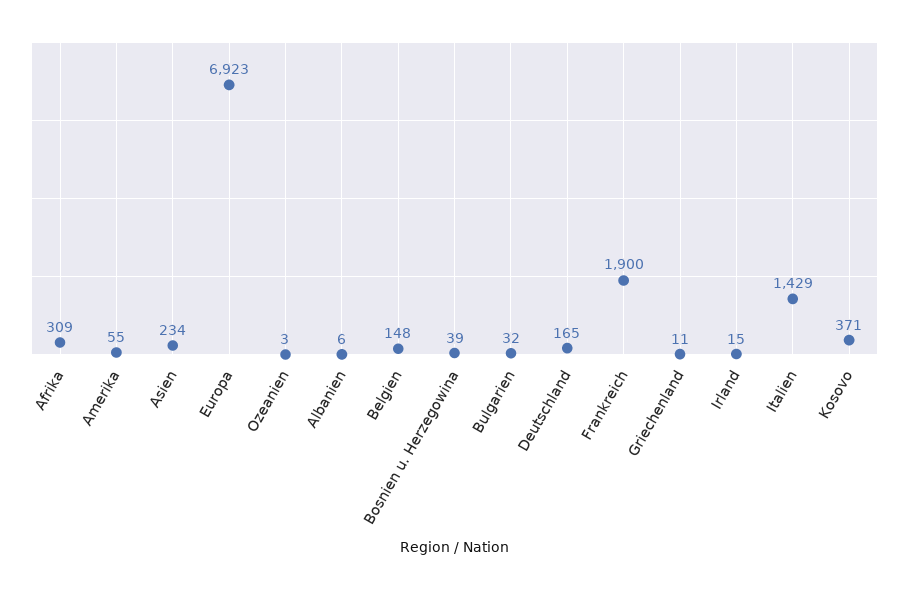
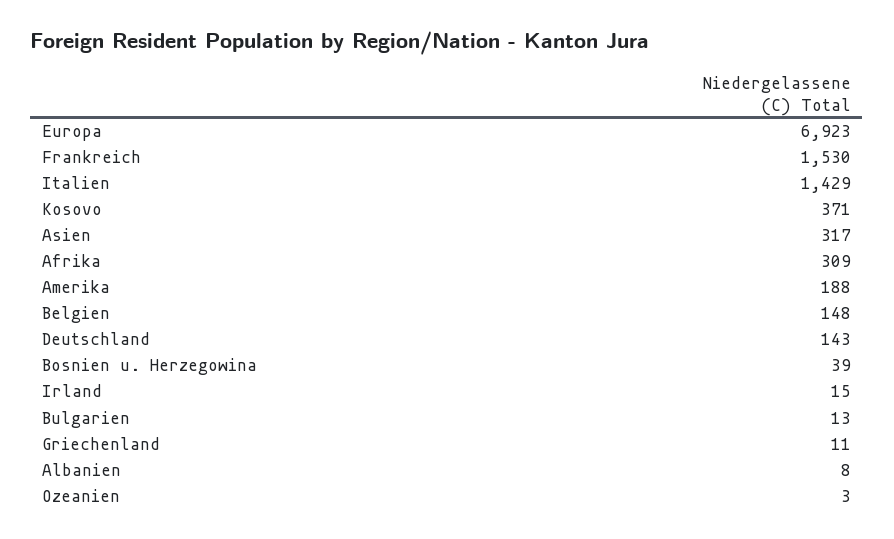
  {
    "Afrika": 309,
-   "Amerika": 55,
+   "Amerika": 188,
-   "Asien": 234,
+   "Asien": 317,
    "Europa": 6923,
    "Ozeanien": 3,
-   "Albanien": 6,
+   "Albanien": 8,
    "Belgien": 148,
    "Bosnien u. Herzegowina": 39,
-   "Bulgarien": 32,
+   "Bulgarien": 13,
-   "Deutschland": 165,
+   "Deutschland": 143,
-   "Frankreich": 1900,
+   "Frankreich": 1530,
    "Griechenland": 11,
    "Irland": 15,
    "Italien": 1429,
    "Kosovo": 371
  }

